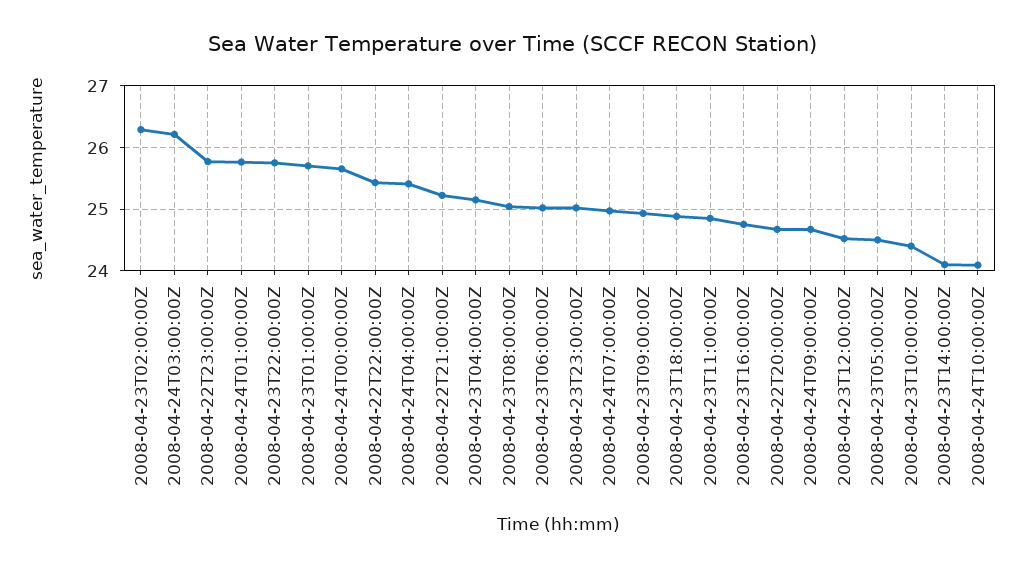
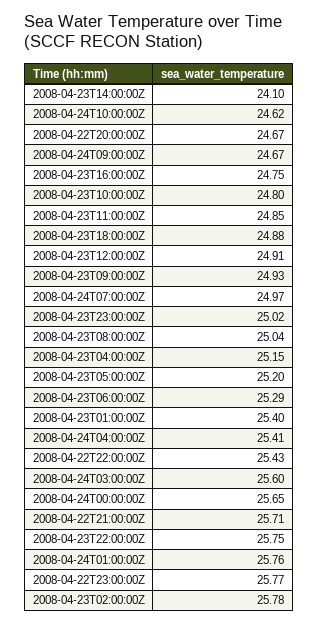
  {
-   "2008-04-23T02:00:00Z": 26.3,
+   "2008-04-23T02:00:00Z": 25.78,
-   "2008-04-24T03:00:00Z": 26.2,
+   "2008-04-24T03:00:00Z": 25.6,
    "2008-04-22T23:00:00Z": 25.77,
    "2008-04-24T01:00:00Z": 25.76,
    "2008-04-23T22:00:00Z": 25.75,
-   "2008-04-23T01:00:00Z": 25.7,
+   "2008-04-23T01:00:00Z": 25.4,
    "2008-04-24T00:00:00Z": 25.65,
    "2008-04-22T22:00:00Z": 25.43,
    "2008-04-24T04:00:00Z": 25.41,
-   "2008-04-22T21:00:00Z": 25.2,
+   "2008-04-22T21:00:00Z": 25.71,
    "2008-04-23T04:00:00Z": 25.15,
    "2008-04-23T08:00:00Z": 25.04,
-   "2008-04-23T06:00:00Z": 25,
+   "2008-04-23T06:00:00Z": 25.29,
    "2008-04-23T23:00:00Z": 25.02,
    "2008-04-24T07:00:00Z": 24.97,
    "2008-04-23T09:00:00Z": 24.93,
    "2008-04-23T18:00:00Z": 24.88,
    "2008-04-23T11:00:00Z": 24.85,
    "2008-04-23T16:00:00Z": 24.75,
    "2008-04-22T20:00:00Z": 24.67,
    "2008-04-24T09:00:00Z": 24.67,
-   "2008-04-23T12:00:00Z": 24.5,
+   "2008-04-23T12:00:00Z": 24.91,
-   "2008-04-23T05:00:00Z": 24.5,
+   "2008-04-23T05:00:00Z": 25.2,
-   "2008-04-23T10:00:00Z": 24.4,
+   "2008-04-23T10:00:00Z": 24.8,
    "2008-04-23T14:00:00Z": 24.1,
-   "2008-04-24T10:00:00Z": 24.1
+   "2008-04-24T10:00:00Z": 24.62
  }

